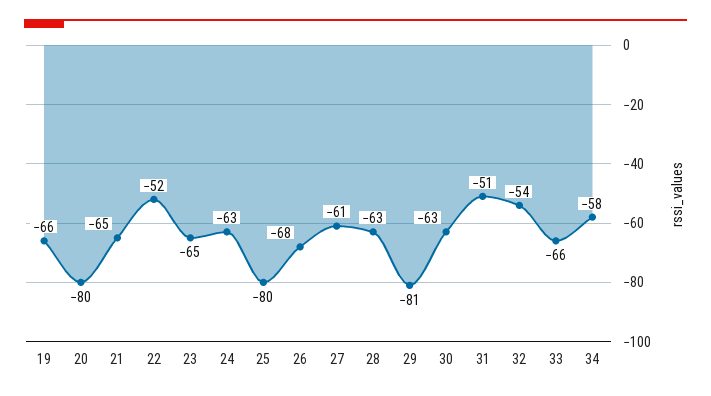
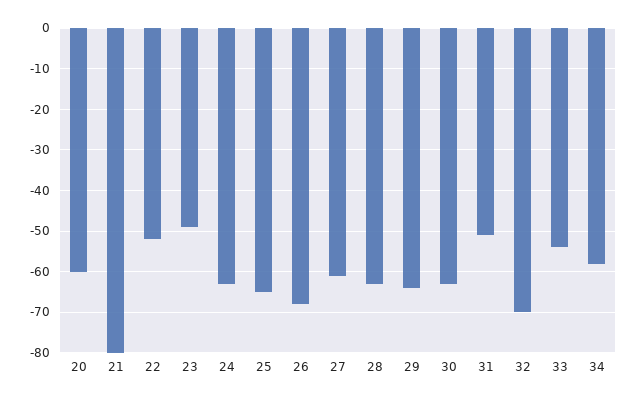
  {
-   "19": -66,
-   "20": -80,
+   "20": -60,
-   "21": -65,
+   "21": -80,
    "22": -52,
-   "23": -65,
+   "23": -50,
    "24": -63,
-   "25": -80,
+   "25": -65,
    "26": -68,
    "27": -61,
    "28": -63,
-   "29": -81,
+   "29": -65,
    "30": -63,
    "31": -51,
-   "32": -54,
+   "32": -70,
-   "33": -66,
+   "33": -55,
    "34": -58
  }

